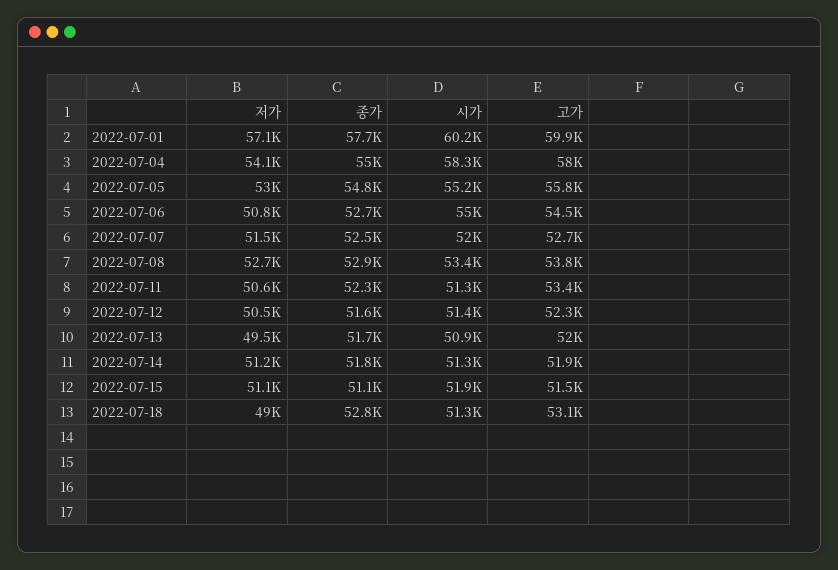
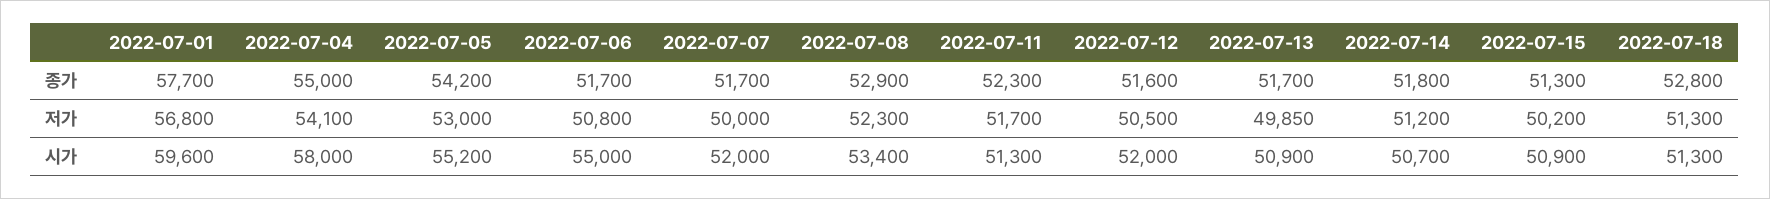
  {
    "저가": {
-     "2022-07-01": 57100,
+     "2022-07-01": 56800,
      "2022-07-04": 54100,
      "2022-07-05": 53000,
      "2022-07-06": 50800,
-     "2022-07-07": 51500,
+     "2022-07-07": 50000,
-     "2022-07-08": 52700,
+     "2022-07-08": 52300,
-     "2022-07-11": 50600,
+     "2022-07-11": 51700,
      "2022-07-12": 50500,
-     "2022-07-13": 49500,
+     "2022-07-13": 49850,
      "2022-07-14": 51200,
-     "2022-07-15": 51100,
+     "2022-07-15": 50200,
-     "2022-07-18": 49000
+     "2022-07-18": 51300
    },
    "종가": {
      "2022-07-01": 57700,
      "2022-07-04": 55000,
-     "2022-07-05": 54800,
+     "2022-07-05": 54200,
-     "2022-07-06": 52700,
+     "2022-07-06": 51700,
-     "2022-07-07": 52500,
+     "2022-07-07": 51700,
      "2022-07-08": 52900,
      "2022-07-11": 52300,
      "2022-07-12": 51600,
      "2022-07-13": 51700,
      "2022-07-14": 51800,
-     "2022-07-15": 51100,
+     "2022-07-15": 51300,
      "2022-07-18": 52800
    },
    "시가": {
-     "2022-07-01": 60200,
+     "2022-07-01": 59600,
-     "2022-07-04": 58300,
+     "2022-07-04": 58000,
      "2022-07-05": 55200,
      "2022-07-06": 55000,
      "2022-07-07": 52000,
      "2022-07-08": 53400,
      "2022-07-11": 51300,
-     "2022-07-12": 51400,
+     "2022-07-12": 52000,
      "2022-07-13": 50900,
-     "2022-07-14": 51300,
+     "2022-07-14": 50700,
-     "2022-07-15": 51900,
+     "2022-07-15": 50900,
      "2022-07-18": 51300
-   },
+   }
-   "고가": {
-     "2022-07-01": 59900,
-     "2022-07-04": 58000,
-     "2022-07-05": 55800,
-     "2022-07-06": 54500,
-     "2022-07-07": 52700,
-     "2022-07-08": 53800,
-     "2022-07-11": 53400,
-     "2022-07-12": 52300,
-     "2022-07-13": 52000,
-     "2022-07-14": 51900,
-     "2022-07-15": 51500,
-     "2022-07-18": 53100
-   }
  }

